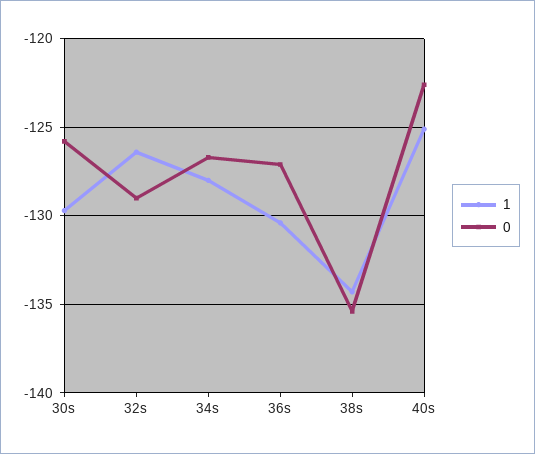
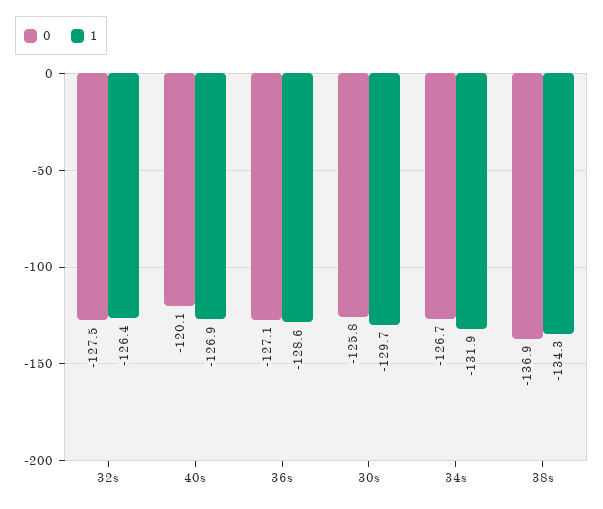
  {
    "1": {
      "30s": -129.7,
      "32s": -126.4,
-     "34s": -128,
+     "34s": -131.9,
-     "36s": -130.5,
+     "36s": -128.6,
      "38s": -134.3,
-     "40s": -125
+     "40s": -126.9
    },
    "0": {
      "30s": -125.8,
-     "32s": -129,
+     "32s": -127.5,
      "34s": -126.7,
      "36s": -127.1,
-     "38s": -135.5,
+     "38s": -136.9,
-     "40s": -122.5
+     "40s": -120.1
    }
  }

